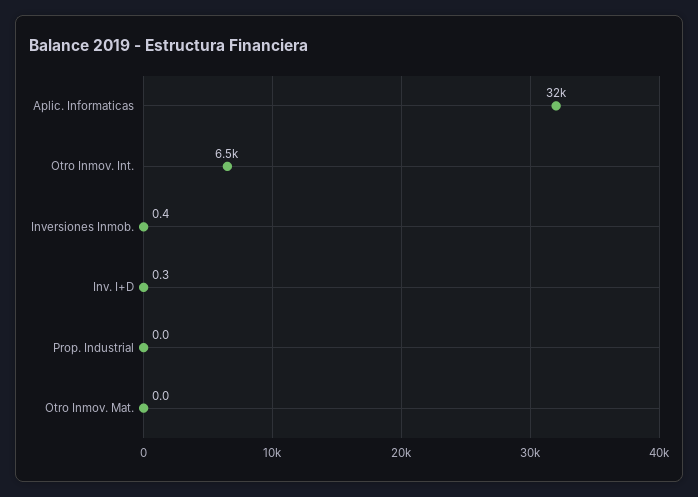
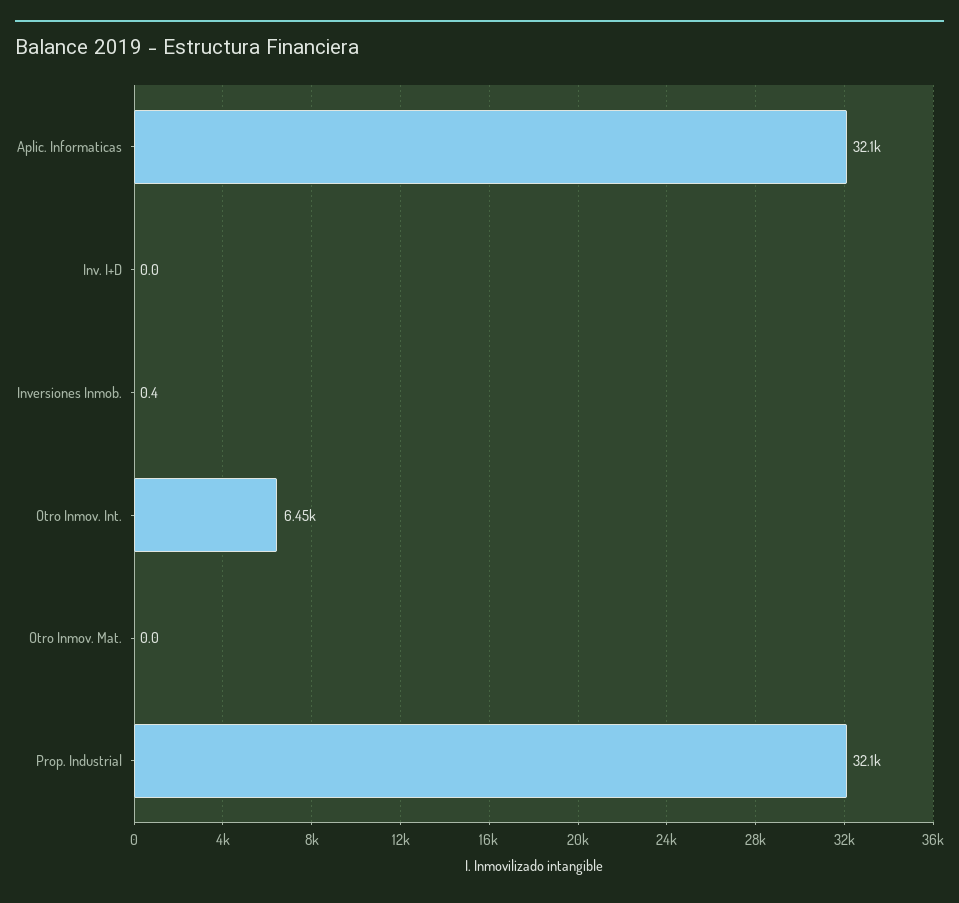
  {
    "Aplic. Informaticas": 32100,
    "Otro Inmov. Int.": 6450,
    "Inversiones Inmob.": 0.4,
-   "Inv. I+D": 0.3,
+   "Inv. I+D": 0,
-   "Prop. Industrial": 0,
+   "Prop. Industrial": 32100,
    "Otro Inmov. Mat.": 0
  }

